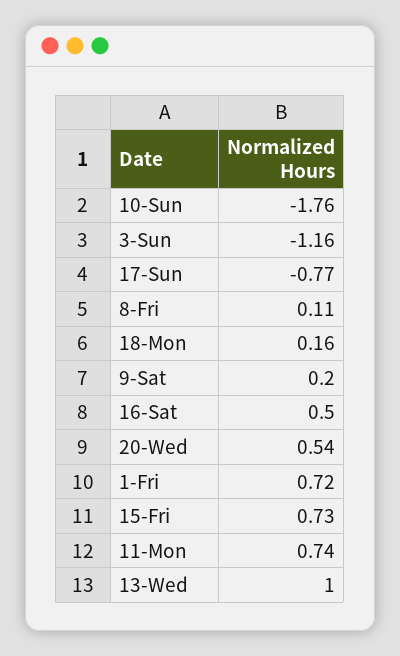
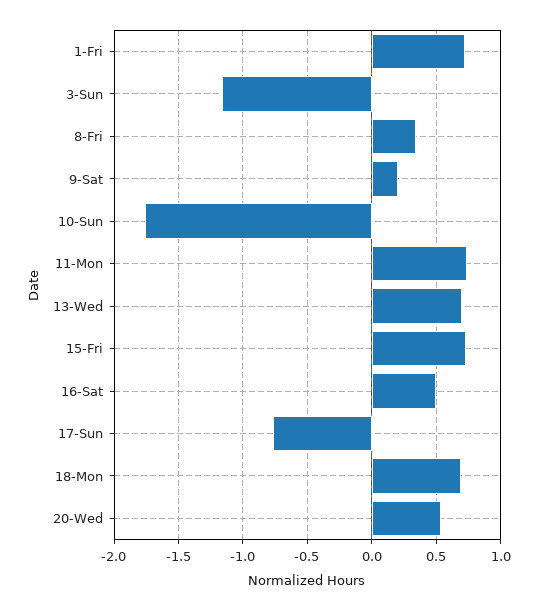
  {
    "10-Sun": -1.76,
    "3-Sun": -1.16,
    "17-Sun": -0.77,
-   "8-Fri": 0.11,
+   "8-Fri": 0.35,
-   "18-Mon": 0.16,
+   "18-Mon": 0.7,
    "9-Sat": 0.2,
    "16-Sat": 0.5,
    "20-Wed": 0.54,
    "1-Fri": 0.72,
    "15-Fri": 0.73,
    "11-Mon": 0.74,
-   "13-Wed": 1
+   "13-Wed": 0.7
  }

